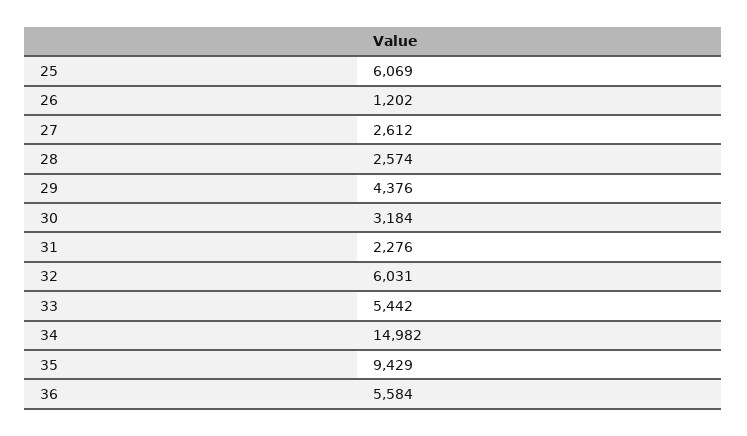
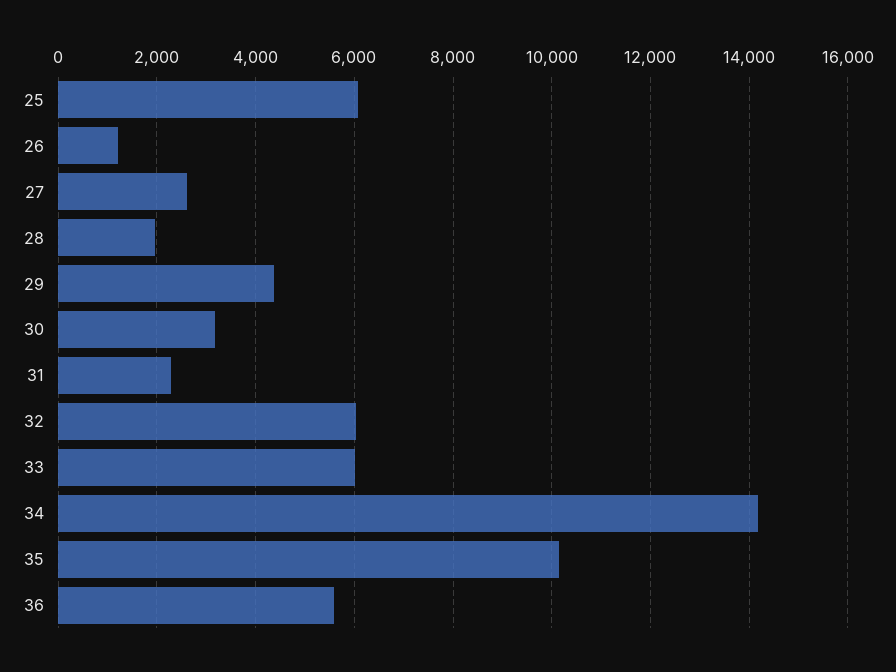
  {
    "25": 6069,
    "26": 1202,
    "27": 2612,
-   "28": 2574,
+   "28": 2000,
    "29": 4376,
    "30": 3184,
    "31": 2276,
    "32": 6031,
-   "33": 5442,
+   "33": 6000,
-   "34": 14982,
+   "34": 14200,
-   "35": 9429,
+   "35": 10200,
    "36": 5584
  }

